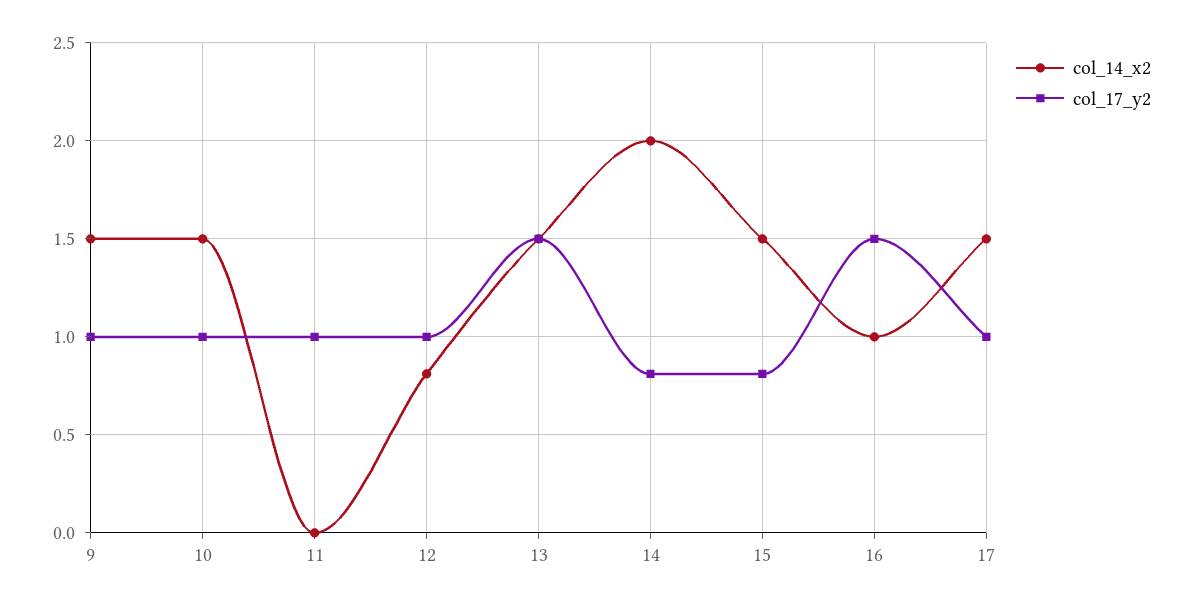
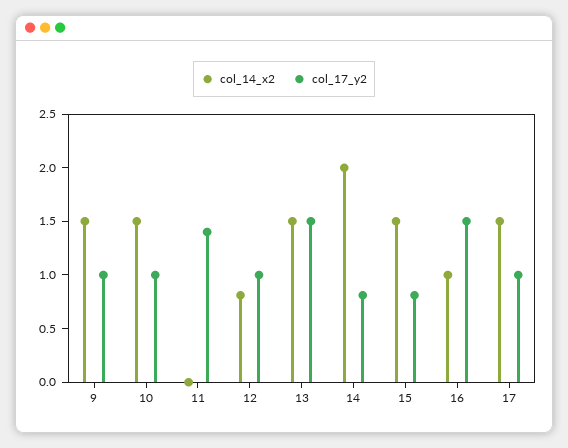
  {
    "col_14_x2": {
      "9": 1.5,
      "10": 1.5,
      "11": 0,
      "12": 0.8,
      "13": 1.5,
      "14": 2,
      "15": 1.5,
      "16": 1,
      "17": 1.5
    },
    "col_17_y2": {
      "9": 1,
      "10": 1,
-     "11": 1,
+     "11": 1.4,
      "12": 1,
      "13": 1.5,
      "14": 0.8,
      "15": 0.8,
      "16": 1.5,
      "17": 1
    }
  }

